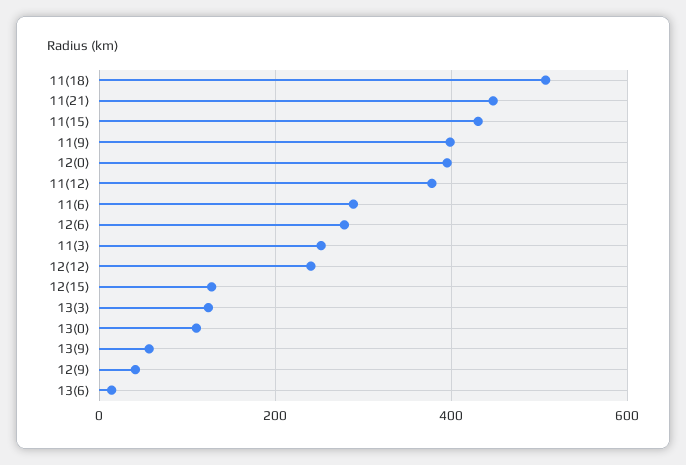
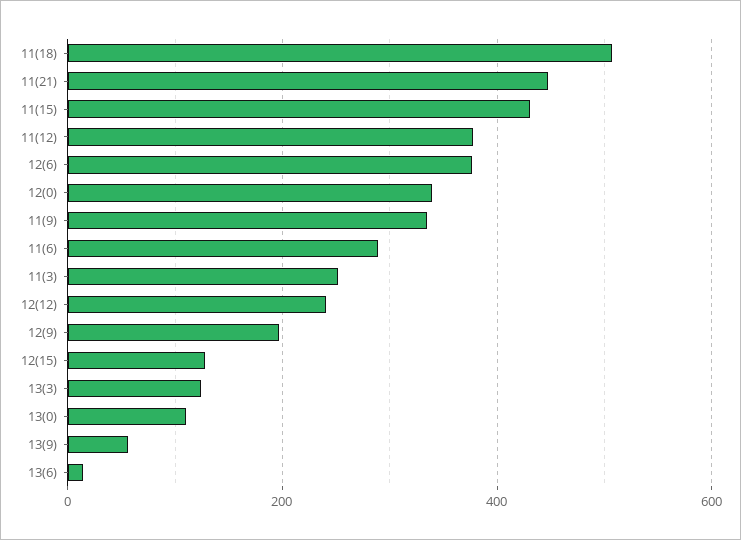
  {
    "11(18)": 500,
    "11(21)": 440,
    "11(15)": 440,
-   "11(9)": 400,
+   "11(9)": 340,
-   "12(0)": 400,
+   "12(0)": 340,
    "11(12)": 380,
    "11(6)": 280,
-   "12(6)": 280,
+   "12(6)": 380,
    "11(3)": 260,
    "12(12)": 240,
    "12(15)": 120,
    "13(3)": 120,
    "13(0)": 120,
    "13(9)": 60,
-   "12(9)": 40,
+   "12(9)": 200,
    "13(6)": 20
  }

